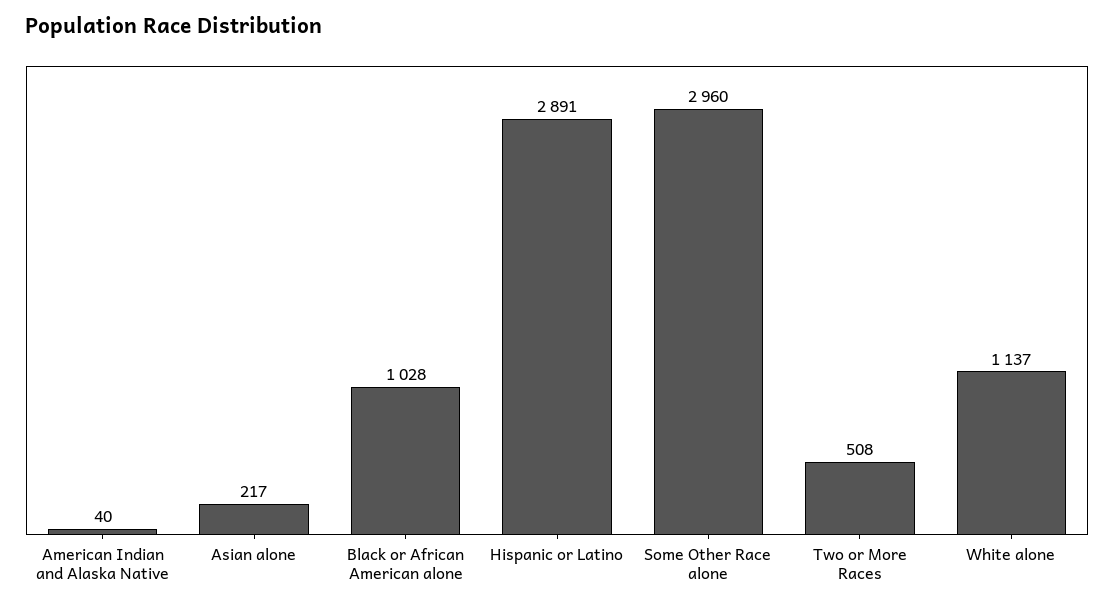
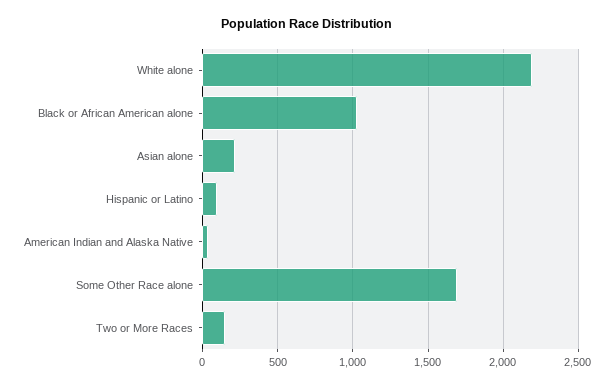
  {
    "American Indian and Alaska Native": 40,
    "Asian alone": 217,
    "Black or African American alone": 1028,
-   "Hispanic or Latino": 2891,
+   "Hispanic or Latino": 100,
-   "Some Other Race alone": 2960,
+   "Some Other Race alone": 1700,
-   "Two or More Races": 508,
+   "Two or More Races": 150,
-   "White alone": 1137
+   "White alone": 2200
  }

